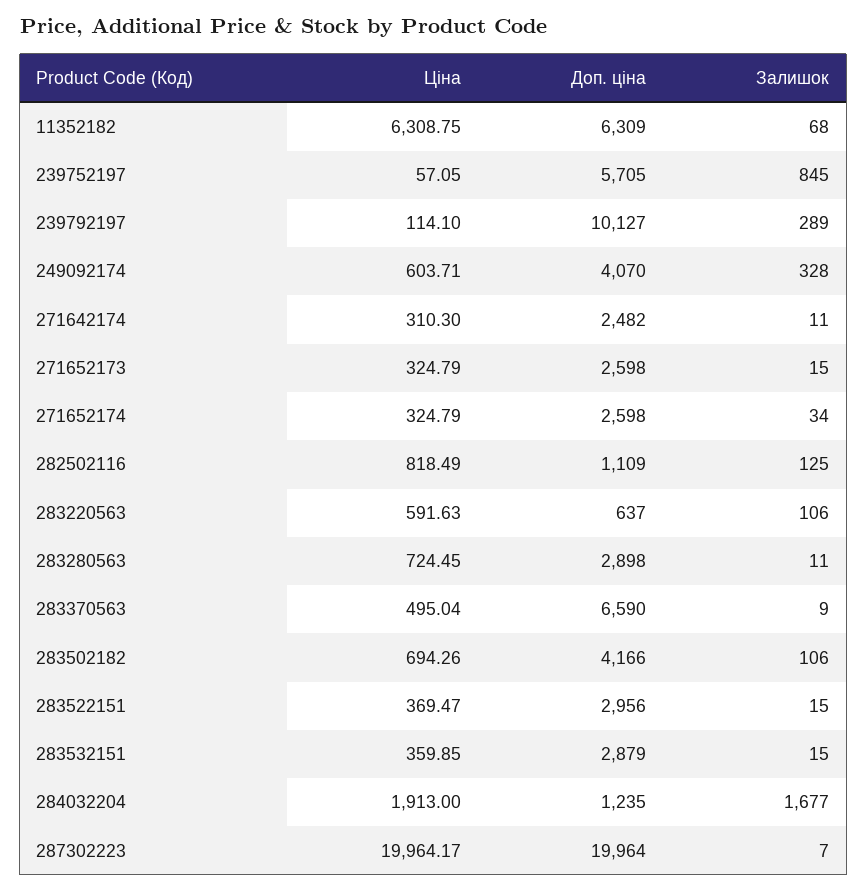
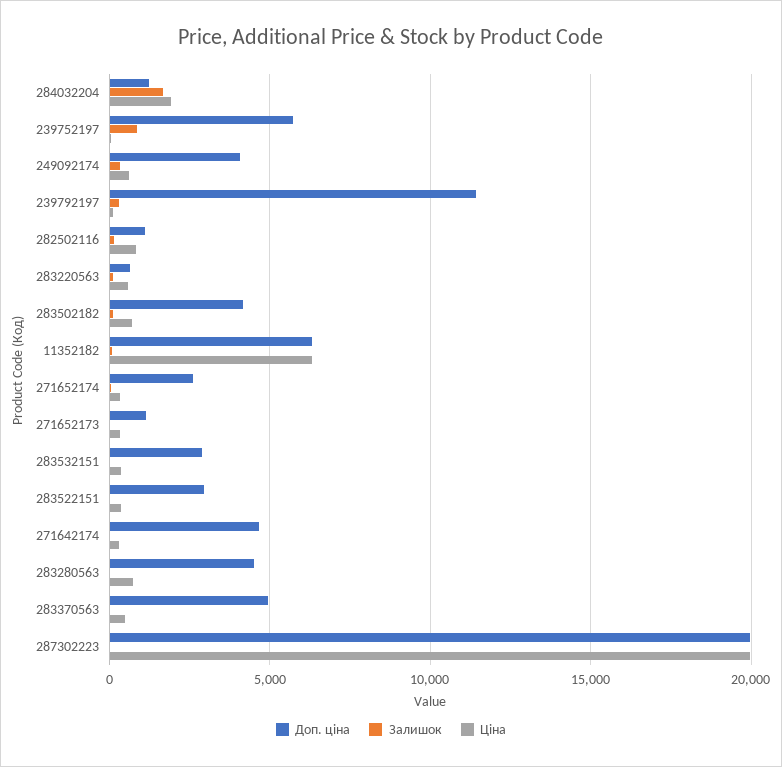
  {
    "Ціна": {
      "11352182": 6308.75,
      "239752197": 57.05,
      "239792197": 114.1,
      "249092174": 603.71,
      "271642174": 310.3,
      "271652173": 324.79,
      "271652174": 324.79,
      "282502116": 818.49,
      "283220563": 591.63,
      "283280563": 724.45,
      "283370563": 495.04,
      "283502182": 694.26,
      "283522151": 369.47,
      "283532151": 359.85,
      "284032204": 1913,
      "287302223": 19964.17
    },
    "Доп. ціна": {
      "11352182": 6309,
      "239752197": 5705,
-     "239792197": 10127,
+     "239792197": 11500,
      "249092174": 4070,
-     "271642174": 2482,
+     "271642174": 4500,
-     "271652173": 2598,
+     "271652173": 1000,
      "271652174": 2598,
      "282502116": 1109,
      "283220563": 637,
-     "283280563": 2898,
+     "283280563": 4500,
-     "283370563": 6590,
+     "283370563": 5000,
      "283502182": 4166,
      "283522151": 2956,
      "283532151": 2879,
      "284032204": 1235,
      "287302223": 19964
    },
    "Залишок": {
      "11352182": 68,
      "239752197": 845,
      "239792197": 289,
      "249092174": 328,
      "271642174": 11,
      "271652173": 15,
      "271652174": 34,
      "282502116": 125,
      "283220563": 106,
      "283280563": 11,
      "283370563": 9,
      "283502182": 106,
      "283522151": 15,
      "283532151": 15,
      "284032204": 1677,
      "287302223": 7
    }
  }

